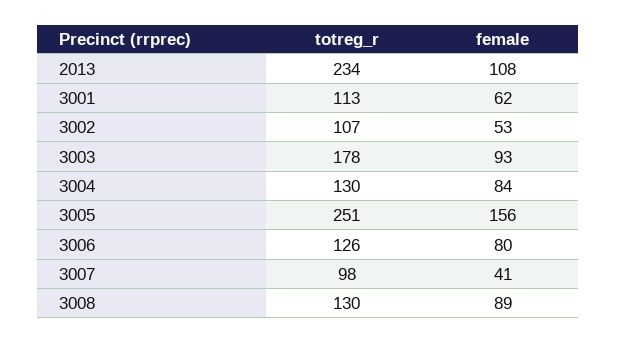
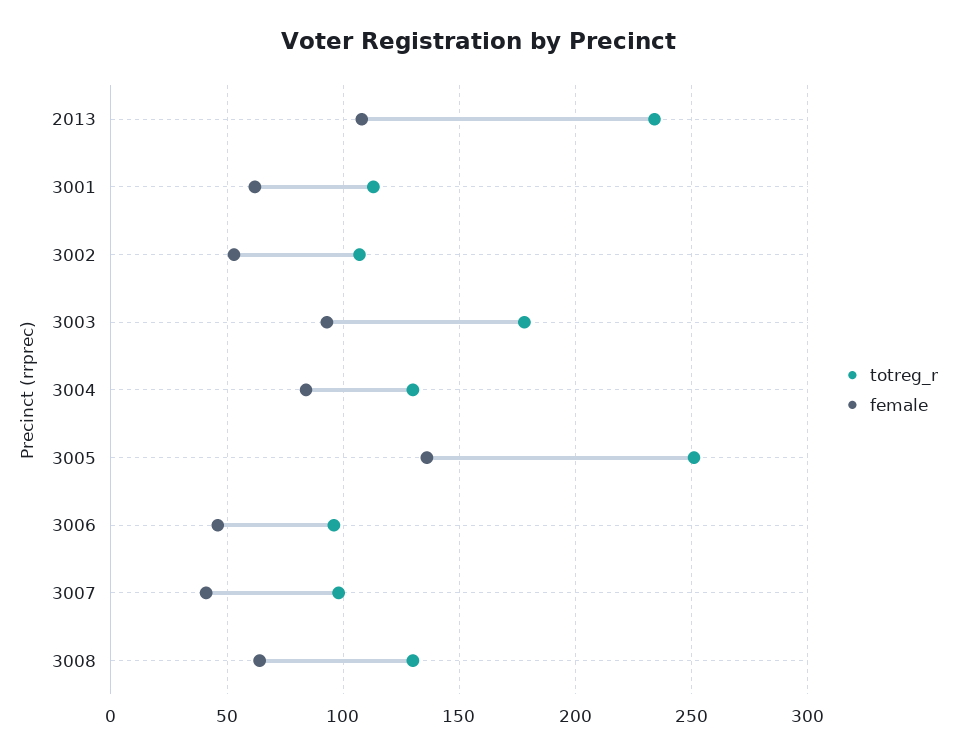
  {
    "totreg_r": {
      "2013": 234,
      "3001": 113,
      "3002": 107,
      "3003": 178,
      "3004": 130,
      "3005": 251,
-     "3006": 126,
+     "3006": 95,
      "3007": 98,
      "3008": 130
    },
    "female": {
      "2013": 108,
      "3001": 62,
      "3002": 53,
      "3003": 93,
      "3004": 84,
-     "3005": 156,
+     "3005": 135,
-     "3006": 80,
+     "3006": 45,
      "3007": 41,
-     "3008": 89
+     "3008": 65
    }
  }

